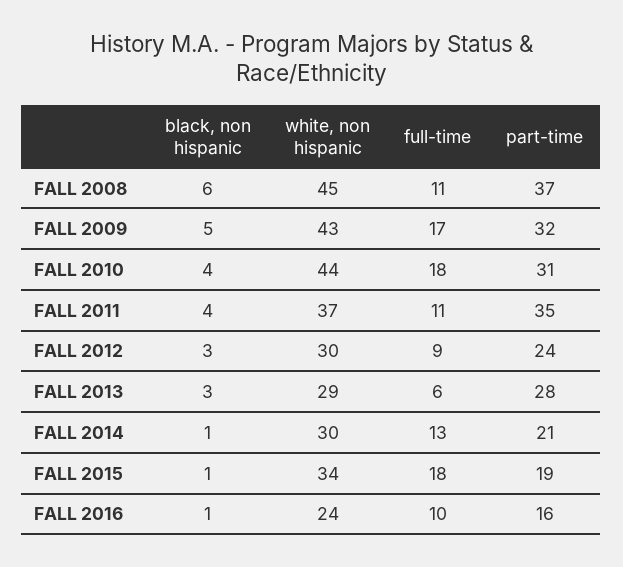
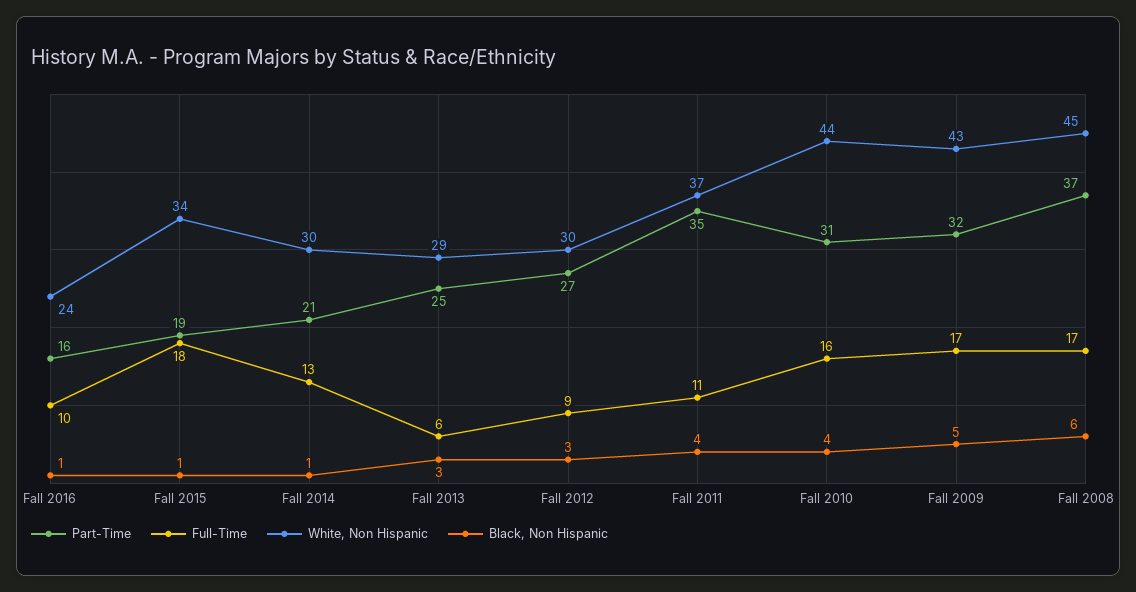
  {
    "black, non hispanic": {
      "FALL 2008": 6,
      "FALL 2009": 5,
      "FALL 2010": 4,
      "FALL 2011": 4,
      "FALL 2012": 3,
      "FALL 2013": 3,
      "FALL 2014": 1,
      "FALL 2015": 1,
      "FALL 2016": 1
    },
    "white, non hispanic": {
      "FALL 2008": 45,
      "FALL 2009": 43,
      "FALL 2010": 44,
      "FALL 2011": 37,
      "FALL 2012": 30,
      "FALL 2013": 29,
      "FALL 2014": 30,
      "FALL 2015": 34,
      "FALL 2016": 24
    },
    "full-time": {
-     "FALL 2008": 11,
+     "FALL 2008": 17,
      "FALL 2009": 17,
-     "FALL 2010": 18,
+     "FALL 2010": 16,
      "FALL 2011": 11,
      "FALL 2012": 9,
      "FALL 2013": 6,
      "FALL 2014": 13,
      "FALL 2015": 18,
      "FALL 2016": 10
    },
    "part-time": {
      "FALL 2008": 37,
      "FALL 2009": 32,
      "FALL 2010": 31,
      "FALL 2011": 35,
-     "FALL 2012": 24,
+     "FALL 2012": 27,
-     "FALL 2013": 28,
+     "FALL 2013": 25,
      "FALL 2014": 21,
      "FALL 2015": 19,
      "FALL 2016": 16
    }
  }

